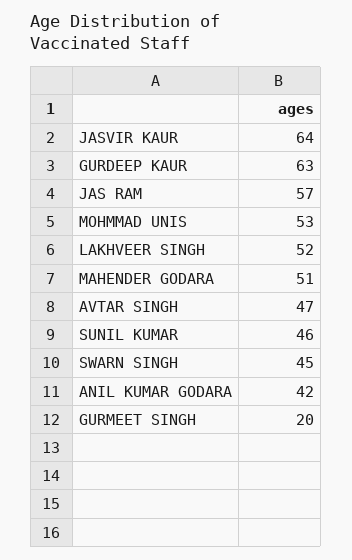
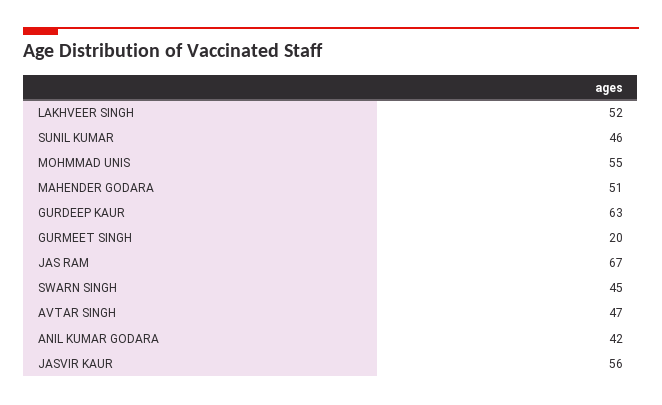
  {
-   "JASVIR KAUR": 64,
+   "JASVIR KAUR": 56,
    "GURDEEP KAUR": 63,
-   "JAS RAM": 57,
+   "JAS RAM": 67,
-   "MOHMMAD UNIS": 53,
+   "MOHMMAD UNIS": 55,
    "LAKHVEER SINGH": 52,
    "MAHENDER GODARA": 51,
    "AVTAR SINGH": 47,
    "SUNIL KUMAR": 46,
    "SWARN SINGH": 45,
    "ANIL KUMAR GODARA": 42,
    "GURMEET SINGH": 20
  }

